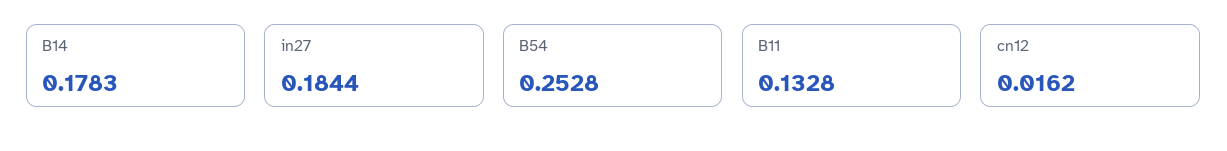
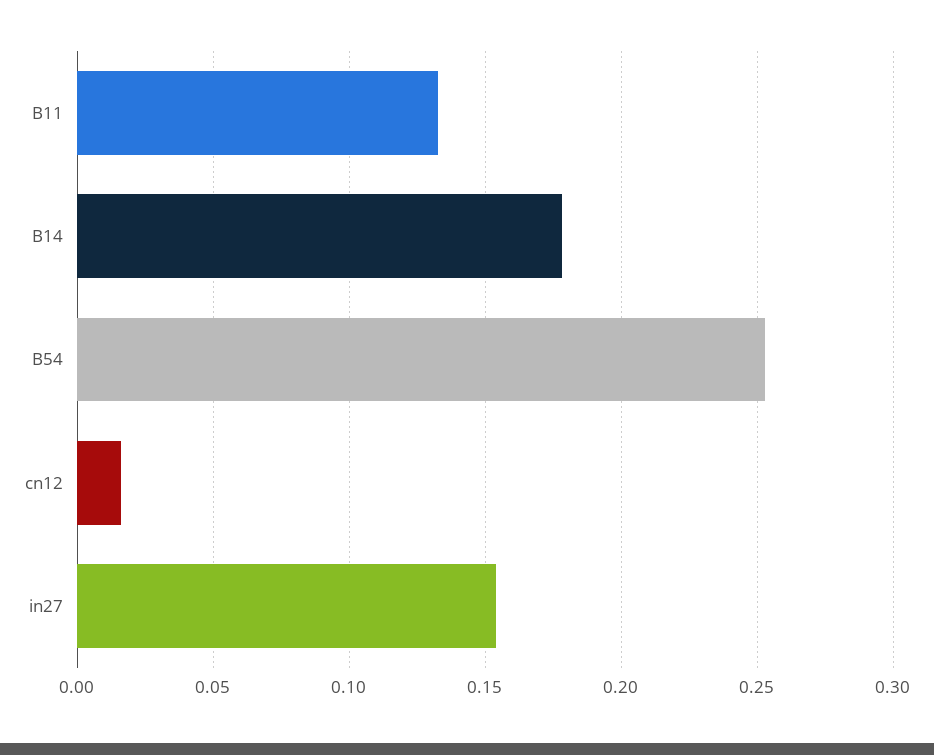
  {
    "B14": 0.1783,
-   "in27": 0.1844,
+   "in27": 0.155,
    "B54": 0.2528,
    "B11": 0.1328,
    "cn12": 0.0162
  }

